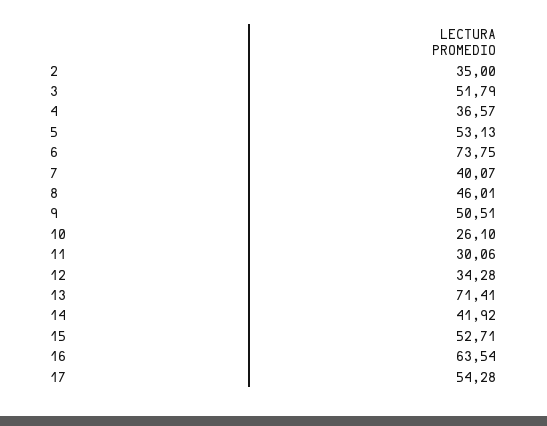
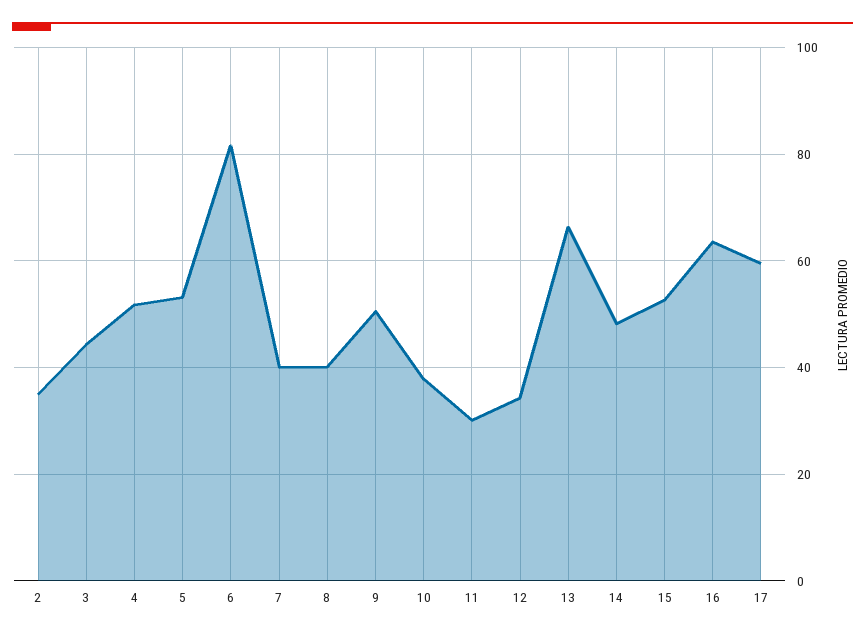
  {
    "2": 35,
-   "3": 51.79,
+   "3": 44,
-   "4": 36.57,
+   "4": 52,
    "5": 53.13,
-   "6": 73.75,
+   "6": 82,
    "7": 40.07,
-   "8": 46.01,
+   "8": 40,
    "9": 50.51,
-   "10": 26.1,
+   "10": 38,
    "11": 30.06,
    "12": 34.28,
-   "13": 71.41,
+   "13": 66,
-   "14": 41.92,
+   "14": 48,
    "15": 52.71,
    "16": 63.54,
-   "17": 54.28
+   "17": 60
  }

